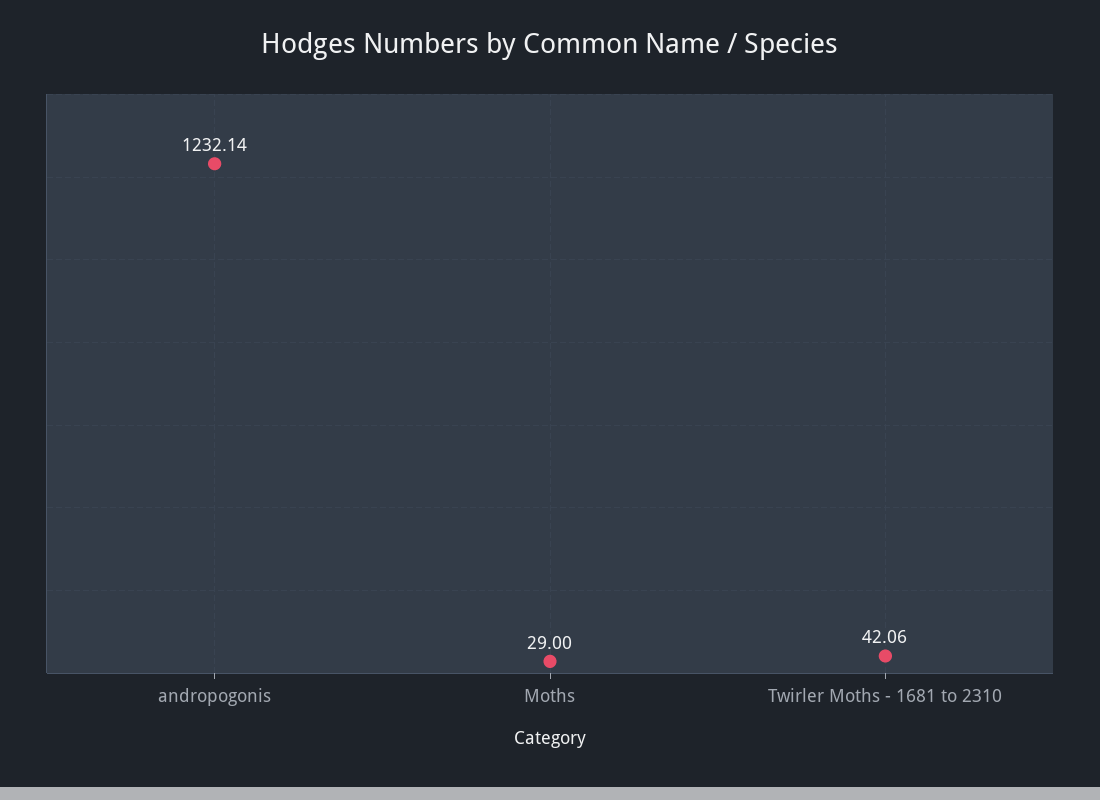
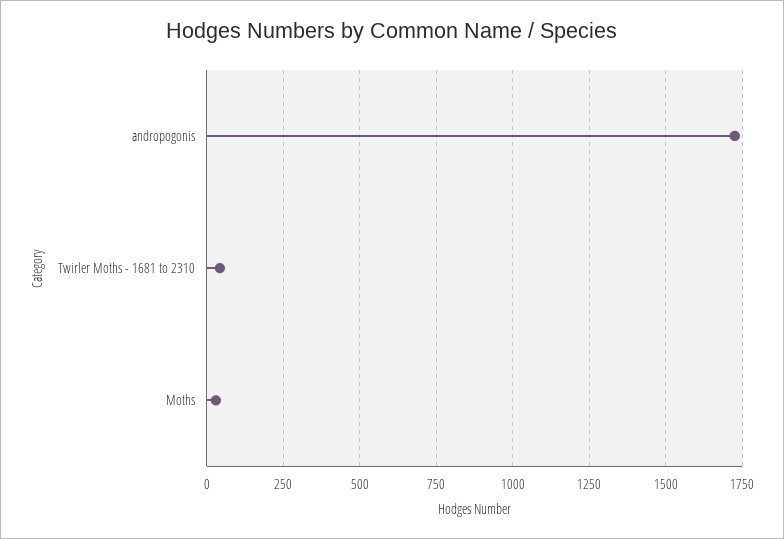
  {
-   "andropogonis": 1232.14,
+   "andropogonis": 1725,
    "Moths": 29,
    "Twirler Moths - 1681 to 2310": 42.06
  }

